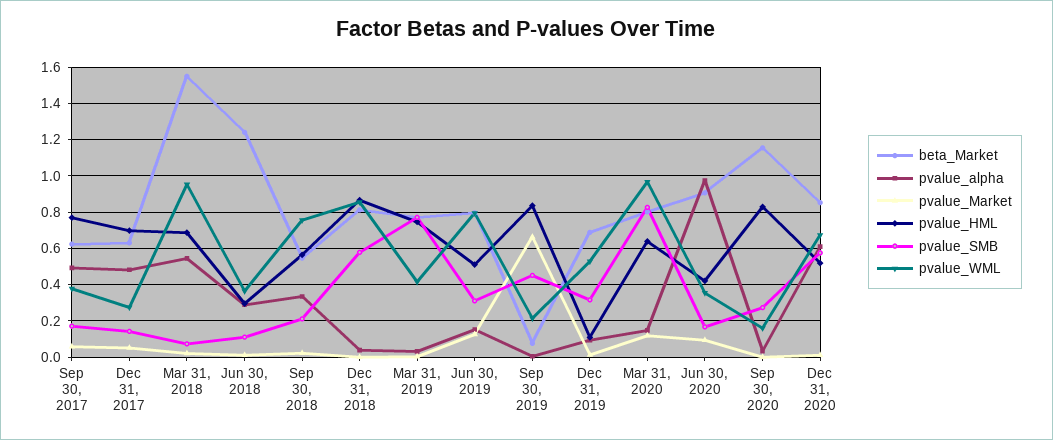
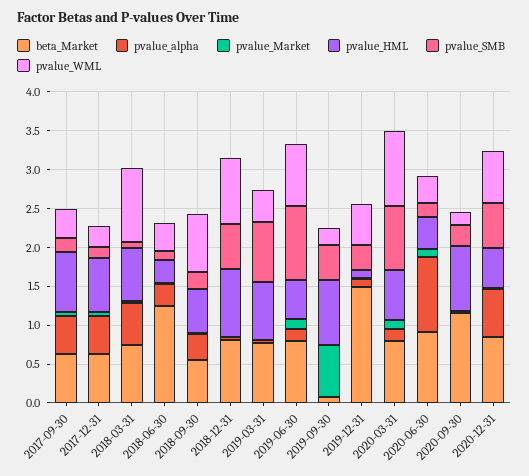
  {
    "beta_Market": {
      "Sep 30, 2017": 0.6,
      "Dec 31, 2017": 0.65,
-     "Mar 31, 2018": 1.55,
+     "Mar 31, 2018": 0.75,
      "Jun 30, 2018": 1.25,
      "Sep 30, 2018": 0.55,
      "Dec 31, 2018": 0.8,
      "Mar 31, 2019": 0.75,
      "Jun 30, 2019": 0.8,
      "Sep 30, 2019": 0.1,
-     "Dec 31, 2019": 0.7,
+     "Dec 31, 2019": 1.5,
      "Mar 31, 2020": 0.8,
      "Jun 30, 2020": 0.9,
      "Sep 30, 2020": 1.15,
      "Dec 31, 2020": 0.85
    },
    "pvalue_alpha": {
      "Sep 30, 2017": 0.5,
      "Dec 31, 2017": 0.5,
      "Mar 31, 2018": 0.55,
      "Jun 30, 2018": 0.3,
      "Sep 30, 2018": 0.35,
      "Dec 31, 2018": 0.05,
      "Mar 31, 2019": 0.05,
      "Jun 30, 2019": 0.15,
      "Sep 30, 2019": 0,
      "Dec 31, 2019": 0.1,
      "Mar 31, 2020": 0.15,
      "Jun 30, 2020": 1,
      "Sep 30, 2020": 0.05,
      "Dec 31, 2020": 0.6
    },
    "pvalue_Market": {
      "Sep 30, 2017": 0.05,
      "Dec 31, 2017": 0.05,
      "Mar 31, 2018": 0,
      "Jun 30, 2018": 0,
      "Sep 30, 2018": 0,
      "Dec 31, 2018": 0,
      "Mar 31, 2019": 0,
      "Jun 30, 2019": 0.15,
      "Sep 30, 2019": 0.65,
      "Dec 31, 2019": 0,
      "Mar 31, 2020": 0.1,
      "Jun 30, 2020": 0.1,
      "Sep 30, 2020": 0,
      "Dec 31, 2020": 0
    },
    "pvalue_HML": {
      "Sep 30, 2017": 0.75,
      "Dec 31, 2017": 0.7,
      "Mar 31, 2018": 0.7,
      "Jun 30, 2018": 0.3,
      "Sep 30, 2018": 0.55,
      "Dec 31, 2018": 0.85,
      "Mar 31, 2019": 0.75,
      "Jun 30, 2019": 0.5,
      "Sep 30, 2019": 0.85,
      "Dec 31, 2019": 0.1,
      "Mar 31, 2020": 0.65,
      "Jun 30, 2020": 0.4,
      "Sep 30, 2020": 0.85,
      "Dec 31, 2020": 0.5
    },
    "pvalue_SMB": {
      "Sep 30, 2017": 0.15,
      "Dec 31, 2017": 0.15,
      "Mar 31, 2018": 0.05,
      "Jun 30, 2018": 0.1,
      "Sep 30, 2018": 0.2,
      "Dec 31, 2018": 0.6,
      "Mar 31, 2019": 0.75,
-     "Jun 30, 2019": 0.3,
+     "Jun 30, 2019": 1,
      "Sep 30, 2019": 0.45,
      "Dec 31, 2019": 0.3,
      "Mar 31, 2020": 0.85,
      "Jun 30, 2020": 0.15,
      "Sep 30, 2020": 0.25,
      "Dec 31, 2020": 0.6
    },
    "pvalue_WML": {
      "Sep 30, 2017": 0.4,
      "Dec 31, 2017": 0.3,
      "Mar 31, 2018": 0.95,
      "Jun 30, 2018": 0.35,
      "Sep 30, 2018": 0.75,
      "Dec 31, 2018": 0.85,
      "Mar 31, 2019": 0.4,
      "Jun 30, 2019": 0.8,
      "Sep 30, 2019": 0.2,
      "Dec 31, 2019": 0.55,
      "Mar 31, 2020": 0.95,
      "Jun 30, 2020": 0.35,
      "Sep 30, 2020": 0.15,
      "Dec 31, 2020": 0.65
    }
  }

